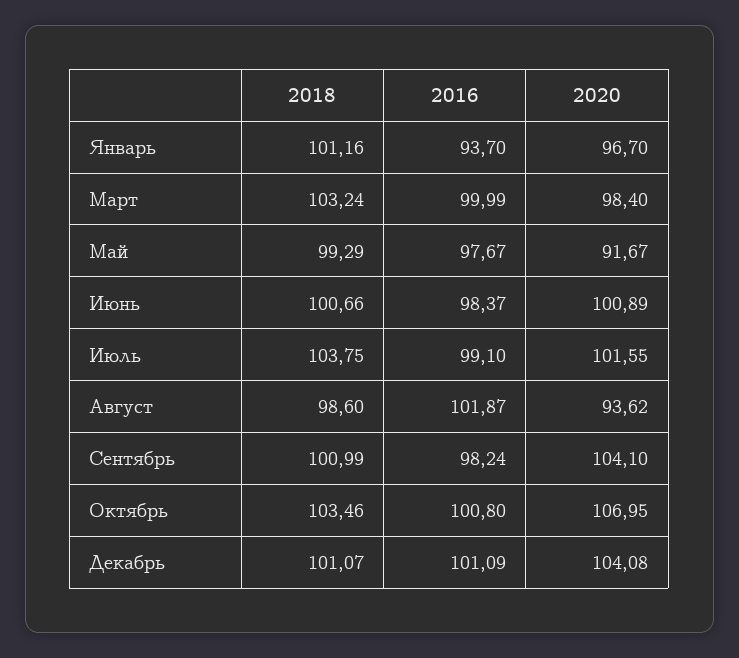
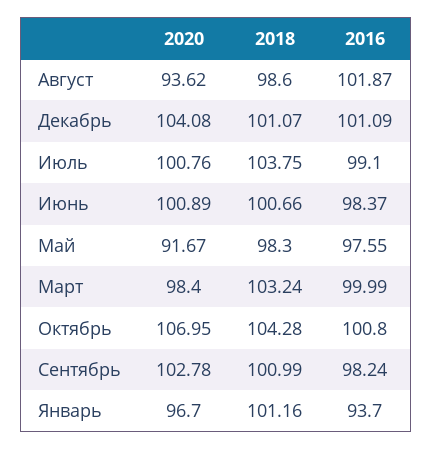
  {
    "2018": {
      "Январь": 101.16,
      "Март": 103.24,
-     "Май": 99.29,
+     "Май": 98.3,
      "Июнь": 100.66,
      "Июль": 103.75,
      "Август": 98.6,
      "Сентябрь": 100.99,
-     "Октябрь": 103.46,
+     "Октябрь": 104.28,
      "Декабрь": 101.07
    },
    "2016": {
      "Январь": 93.7,
      "Март": 99.99,
-     "Май": 97.67,
+     "Май": 97.55,
      "Июнь": 98.37,
      "Июль": 99.1,
      "Август": 101.87,
      "Сентябрь": 98.24,
      "Октябрь": 100.8,
      "Декабрь": 101.09
    },
    "2020": {
      "Январь": 96.7,
      "Март": 98.4,
      "Май": 91.67,
      "Июнь": 100.89,
-     "Июль": 101.55,
+     "Июль": 100.76,
      "Август": 93.62,
-     "Сентябрь": 104.1,
+     "Сентябрь": 102.78,
      "Октябрь": 106.95,
      "Декабрь": 104.08
    }
  }

